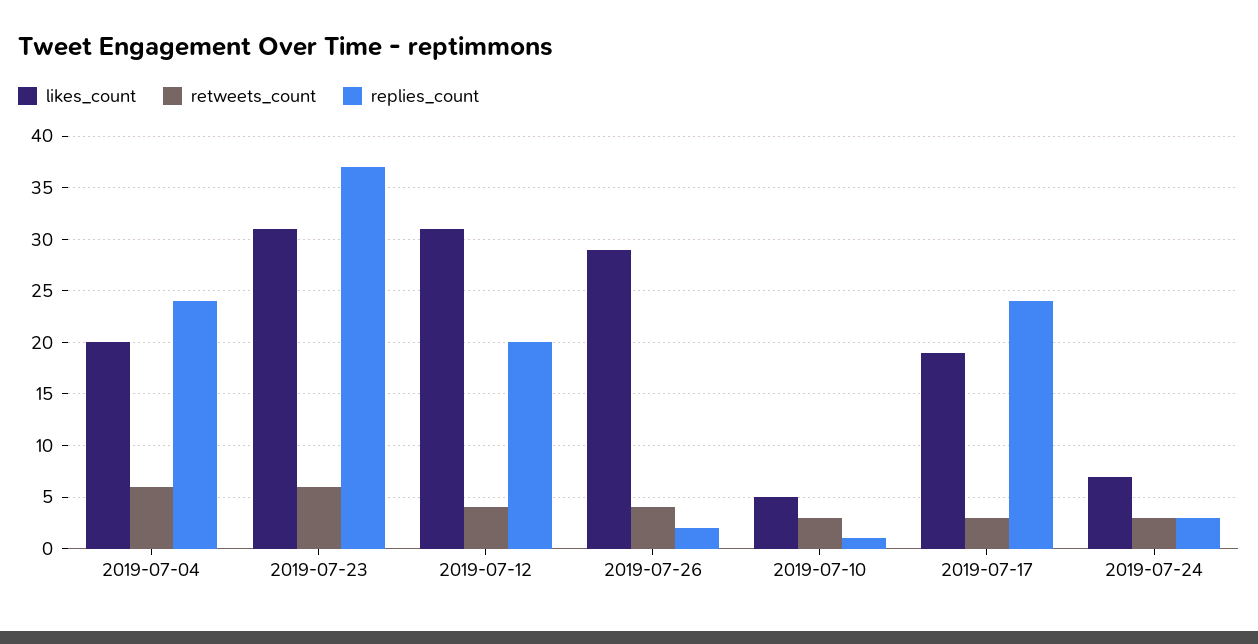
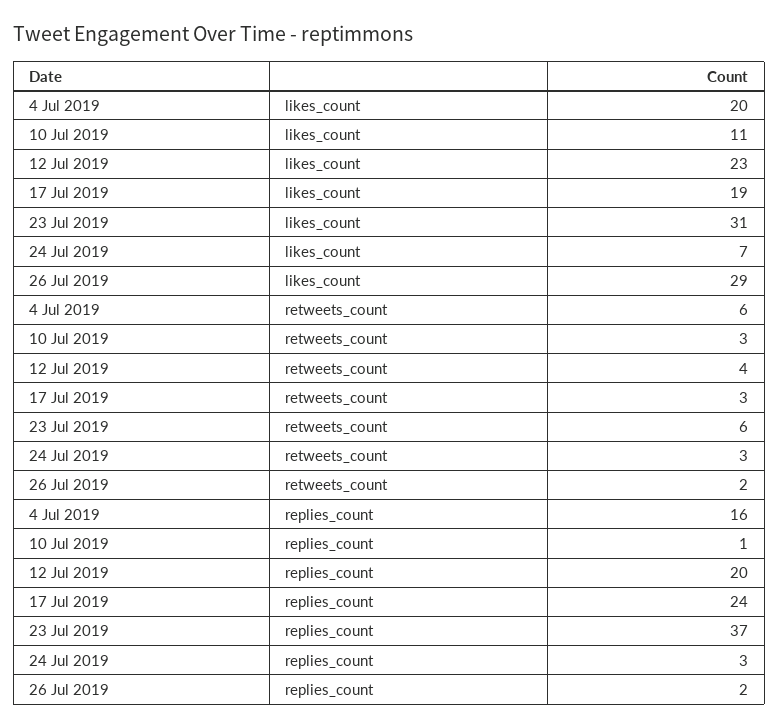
  {
    "likes_count": {
      "2019-07-04": 20,
      "2019-07-23": 31,
-     "2019-07-12": 31,
+     "2019-07-12": 23,
      "2019-07-26": 29,
-     "2019-07-10": 5,
+     "2019-07-10": 11,
      "2019-07-17": 19,
      "2019-07-24": 7
    },
    "retweets_count": {
      "2019-07-04": 6,
      "2019-07-23": 6,
      "2019-07-12": 4,
-     "2019-07-26": 4,
+     "2019-07-26": 2,
      "2019-07-10": 3,
      "2019-07-17": 3,
      "2019-07-24": 3
    },
    "replies_count": {
-     "2019-07-04": 24,
+     "2019-07-04": 16,
      "2019-07-23": 37,
      "2019-07-12": 20,
      "2019-07-26": 2,
      "2019-07-10": 1,
      "2019-07-17": 24,
      "2019-07-24": 3
    }
  }

